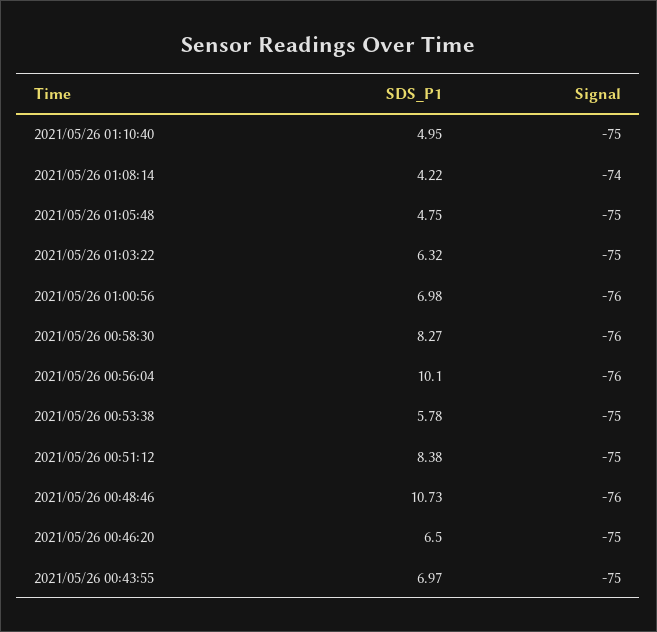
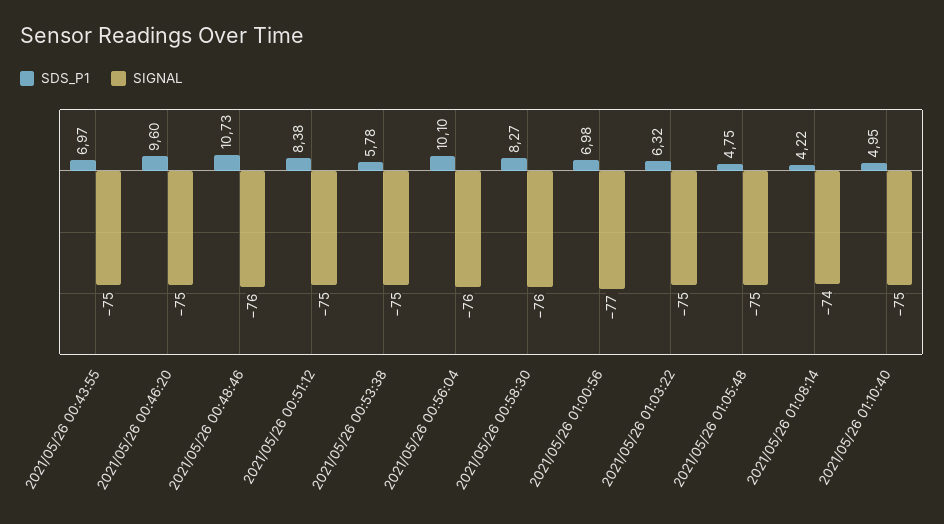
  {
    "SDS_P1": {
      "2021/05/26 01:10:40": 4.95,
      "2021/05/26 01:08:14": 4.22,
      "2021/05/26 01:05:48": 4.75,
      "2021/05/26 01:03:22": 6.32,
      "2021/05/26 01:00:56": 6.98,
      "2021/05/26 00:58:30": 8.27,
      "2021/05/26 00:56:04": 10.1,
      "2021/05/26 00:53:38": 5.78,
      "2021/05/26 00:51:12": 8.38,
      "2021/05/26 00:48:46": 10.73,
-     "2021/05/26 00:46:20": 6.5,
+     "2021/05/26 00:46:20": 9.6,
      "2021/05/26 00:43:55": 6.97
    },
    "Signal": {
      "2021/05/26 01:10:40": -75,
      "2021/05/26 01:08:14": -74,
      "2021/05/26 01:05:48": -75,
      "2021/05/26 01:03:22": -75,
-     "2021/05/26 01:00:56": -76,
+     "2021/05/26 01:00:56": -77,
      "2021/05/26 00:58:30": -76,
      "2021/05/26 00:56:04": -76,
      "2021/05/26 00:53:38": -75,
      "2021/05/26 00:51:12": -75,
      "2021/05/26 00:48:46": -76,
      "2021/05/26 00:46:20": -75,
      "2021/05/26 00:43:55": -75
    }
  }

